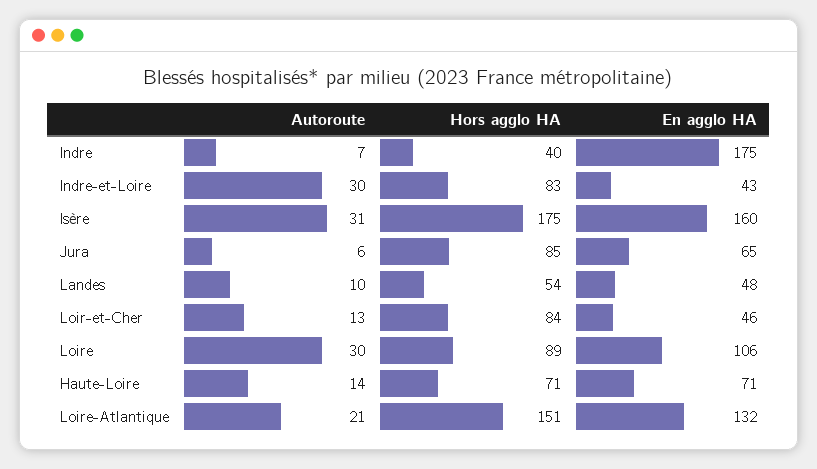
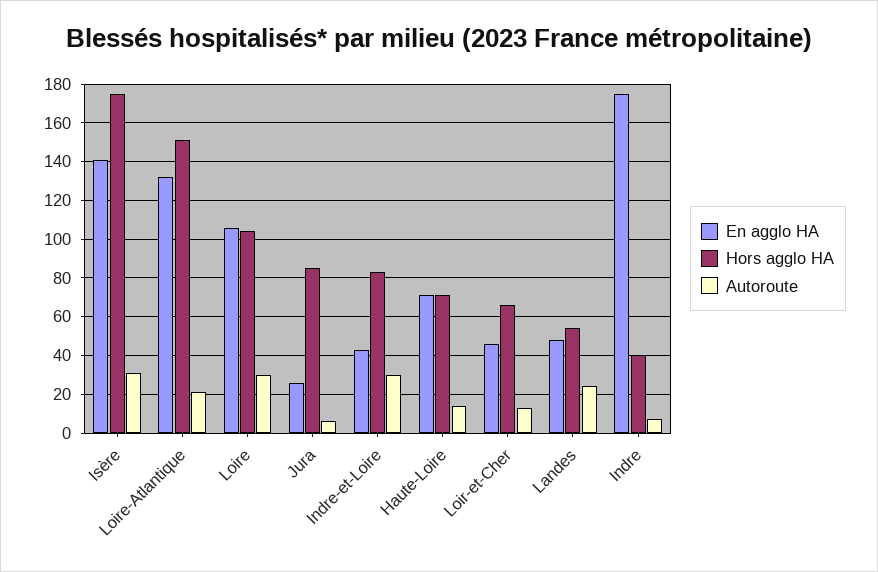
  {
    "Autoroute": {
      "Indre": 7,
      "Indre-et-Loire": 30,
      "Isère": 31,
      "Jura": 6,
-     "Landes": 10,
+     "Landes": 25,
      "Loir-et-Cher": 13,
      "Loire": 30,
      "Haute-Loire": 14,
      "Loire-Atlantique": 21
    },
    "Hors agglo HA": {
      "Indre": 40,
      "Indre-et-Loire": 83,
      "Isère": 175,
      "Jura": 85,
      "Landes": 54,
-     "Loir-et-Cher": 84,
+     "Loir-et-Cher": 65,
-     "Loire": 89,
+     "Loire": 105,
      "Haute-Loire": 71,
      "Loire-Atlantique": 151
    },
    "En agglo HA": {
      "Indre": 175,
      "Indre-et-Loire": 43,
-     "Isère": 160,
+     "Isère": 140,
-     "Jura": 65,
+     "Jura": 25,
      "Landes": 48,
      "Loir-et-Cher": 46,
      "Loire": 106,
      "Haute-Loire": 71,
      "Loire-Atlantique": 132
    }
  }

